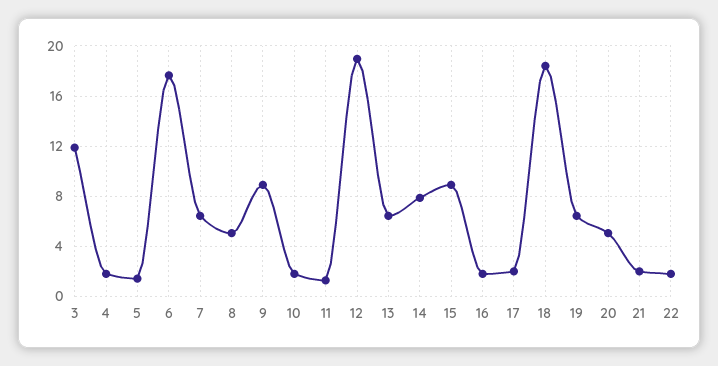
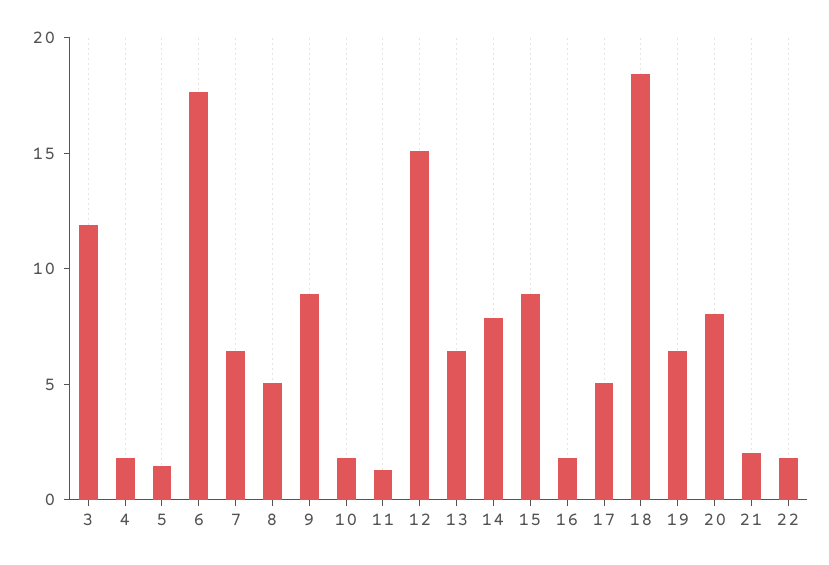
  {
    "3": 12,
    "4": 2,
    "5": 1.5,
    "6": 17.5,
    "7": 6.5,
    "8": 5,
    "9": 9,
    "10": 2,
    "11": 1.5,
-   "12": 19,
+   "12": 15,
    "13": 6.5,
    "14": 8,
    "15": 9,
    "16": 2,
-   "17": 2,
+   "17": 5,
    "18": 18.5,
    "19": 6.5,
-   "20": 5,
+   "20": 8,
    "21": 2,
    "22": 2
  }

